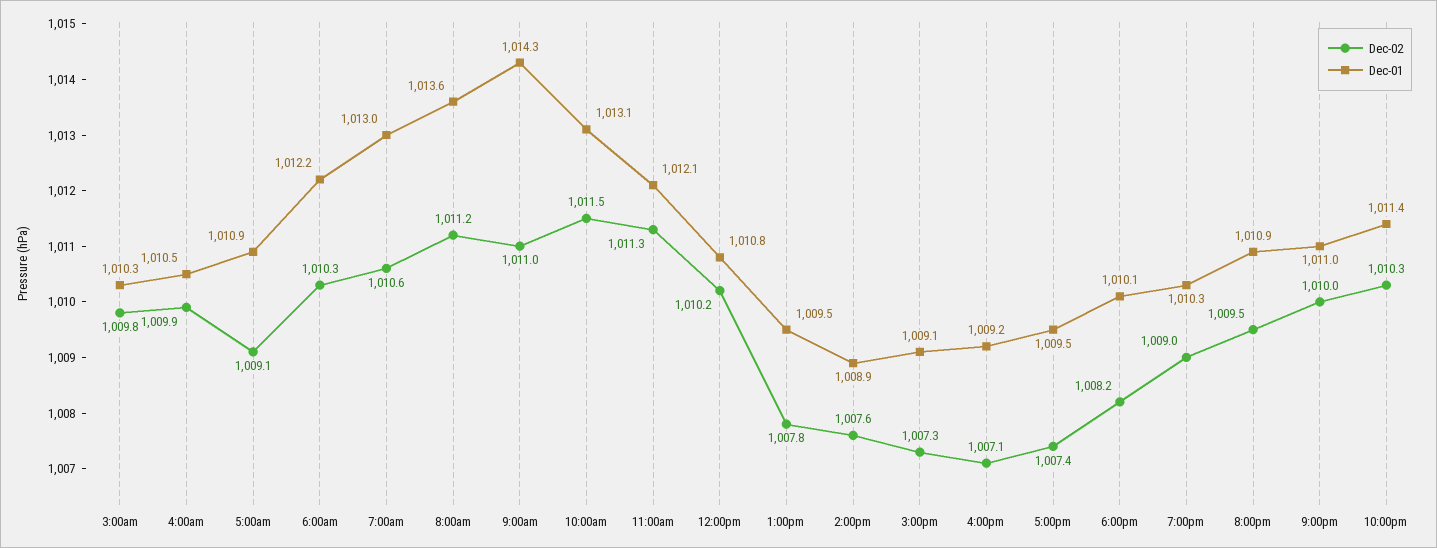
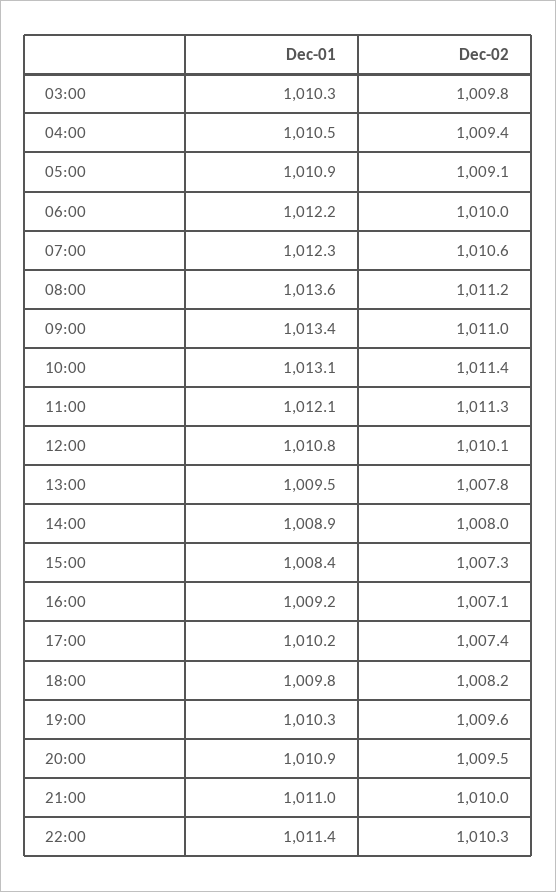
  {
    "Dec-02": {
      "3:00am": 1009.8,
-     "4:00am": 1009.9,
+     "4:00am": 1009.4,
      "5:00am": 1009.1,
-     "6:00am": 1010.3,
+     "6:00am": 1010,
      "7:00am": 1010.6,
      "8:00am": 1011.2,
      "9:00am": 1011,
-     "10:00am": 1011.5,
+     "10:00am": 1011.4,
      "11:00am": 1011.3,
-     "12:00pm": 1010.2,
+     "12:00pm": 1010.1,
      "1:00pm": 1007.8,
-     "2:00pm": 1007.6,
+     "2:00pm": 1008,
      "3:00pm": 1007.3,
      "4:00pm": 1007.1,
      "5:00pm": 1007.4,
      "6:00pm": 1008.2,
-     "7:00pm": 1009,
+     "7:00pm": 1009.6,
      "8:00pm": 1009.5,
      "9:00pm": 1010,
      "10:00pm": 1010.3
    },
    "Dec-01": {
      "3:00am": 1010.3,
      "4:00am": 1010.5,
      "5:00am": 1010.9,
      "6:00am": 1012.2,
-     "7:00am": 1013,
+     "7:00am": 1012.3,
      "8:00am": 1013.6,
-     "9:00am": 1014.3,
+     "9:00am": 1013.4,
      "10:00am": 1013.1,
      "11:00am": 1012.1,
      "12:00pm": 1010.8,
      "1:00pm": 1009.5,
      "2:00pm": 1008.9,
-     "3:00pm": 1009.1,
+     "3:00pm": 1008.4,
      "4:00pm": 1009.2,
-     "5:00pm": 1009.5,
+     "5:00pm": 1010.2,
-     "6:00pm": 1010.1,
+     "6:00pm": 1009.8,
      "7:00pm": 1010.3,
      "8:00pm": 1010.9,
      "9:00pm": 1011,
      "10:00pm": 1011.4
    }
  }

